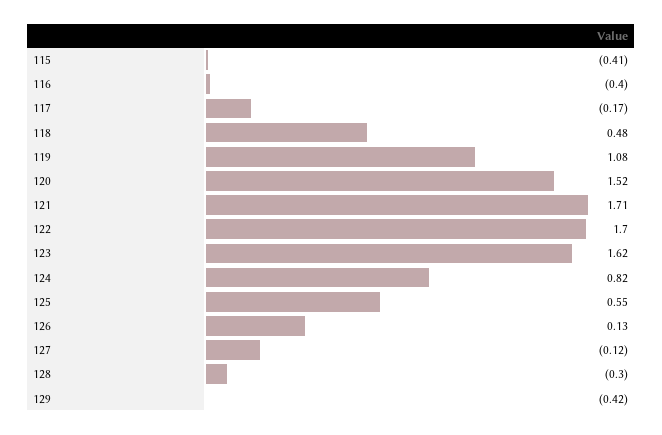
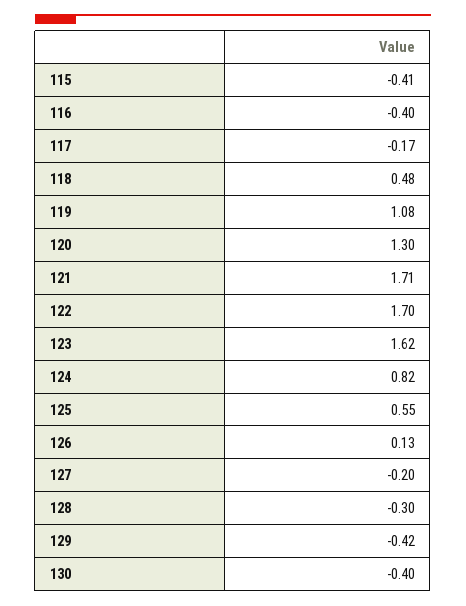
  {
    "115": -0.41,
    "116": -0.4,
    "117": -0.17,
    "118": 0.48,
    "119": 1.08,
-   "120": 1.52,
+   "120": 1.3,
    "121": 1.71,
    "122": 1.7,
    "123": 1.62,
    "124": 0.82,
    "125": 0.55,
    "126": 0.13,
-   "127": -0.12,
+   "127": -0.2,
    "128": -0.3,
-   "129": -0.42
+   "129": -0.42,
+   "130": -0.4
  }

